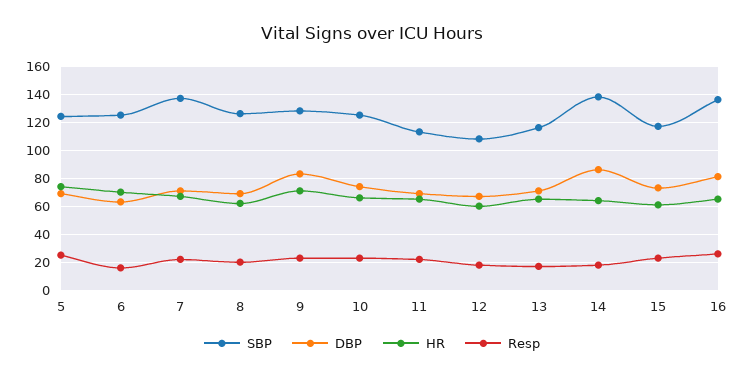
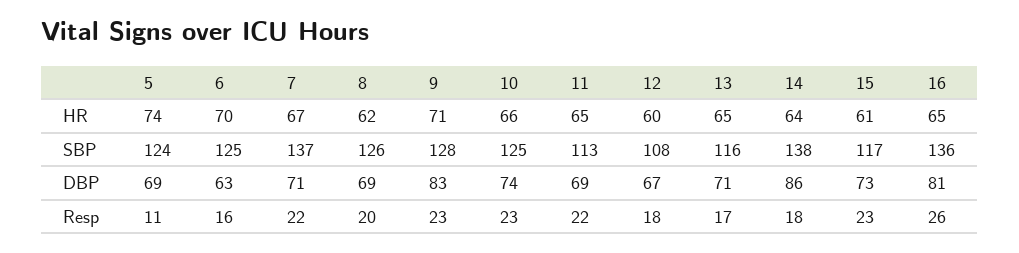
  {
    "SBP": {
      "5": 124,
      "6": 125,
      "7": 137,
      "8": 126,
      "9": 128,
      "10": 125,
      "11": 113,
      "12": 108,
      "13": 116,
      "14": 138,
      "15": 117,
      "16": 136
    },
    "DBP": {
      "5": 69,
      "6": 63,
      "7": 71,
      "8": 69,
      "9": 83,
      "10": 74,
      "11": 69,
      "12": 67,
      "13": 71,
      "14": 86,
      "15": 73,
      "16": 81
    },
    "HR": {
      "5": 74,
      "6": 70,
      "7": 67,
      "8": 62,
      "9": 71,
      "10": 66,
      "11": 65,
      "12": 60,
      "13": 65,
      "14": 64,
      "15": 61,
      "16": 65
    },
    "Resp": {
-     "5": 25,
+     "5": 11,
      "6": 16,
      "7": 22,
      "8": 20,
      "9": 23,
      "10": 23,
      "11": 22,
      "12": 18,
      "13": 17,
      "14": 18,
      "15": 23,
      "16": 26
    }
  }

